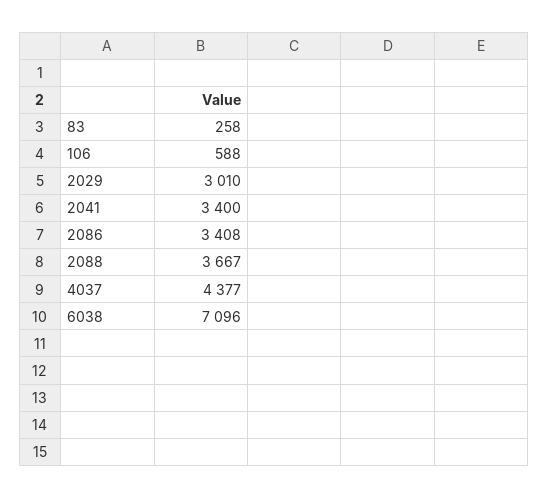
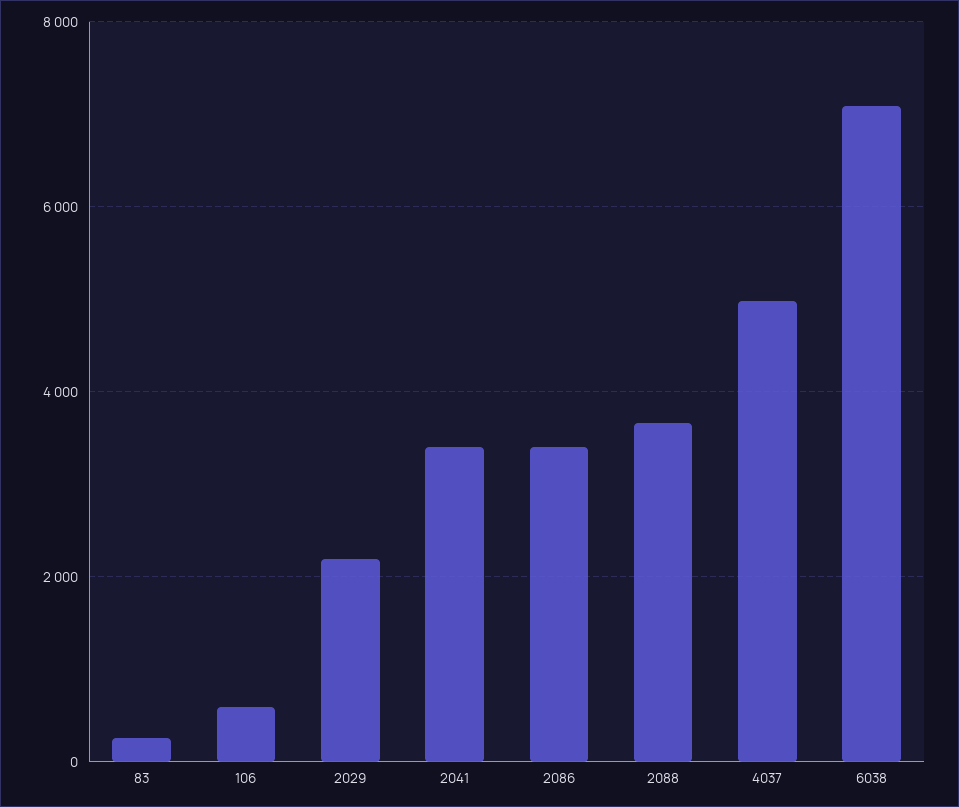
  {
    "83": 258,
    "106": 588,
-   "2029": 3010,
+   "2029": 2200,
    "2041": 3400,
    "2086": 3408,
    "2088": 3667,
-   "4037": 4377,
+   "4037": 5000,
    "6038": 7096
  }

